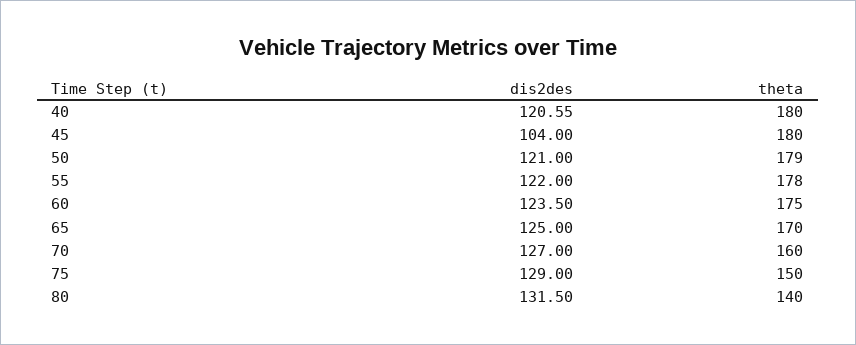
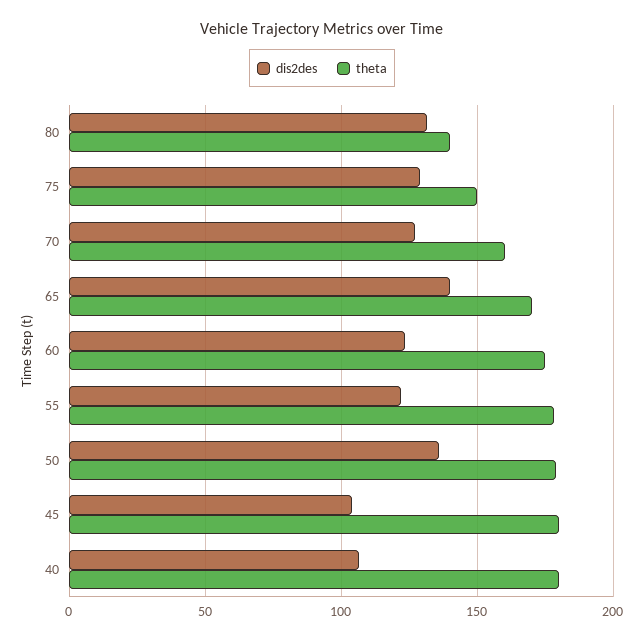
  {
    "dis2des": {
-     "40": 120.55,
+     "40": 105,
      "45": 104,
-     "50": 121,
+     "50": 135,
      "55": 122,
      "60": 123.5,
-     "65": 125,
+     "65": 140,
      "70": 127,
      "75": 129,
      "80": 131.5
    },
    "theta": {
      "40": 180,
      "45": 180,
      "50": 179,
      "55": 178,
      "60": 175,
      "65": 170,
      "70": 160,
      "75": 150,
      "80": 140
    }
  }

